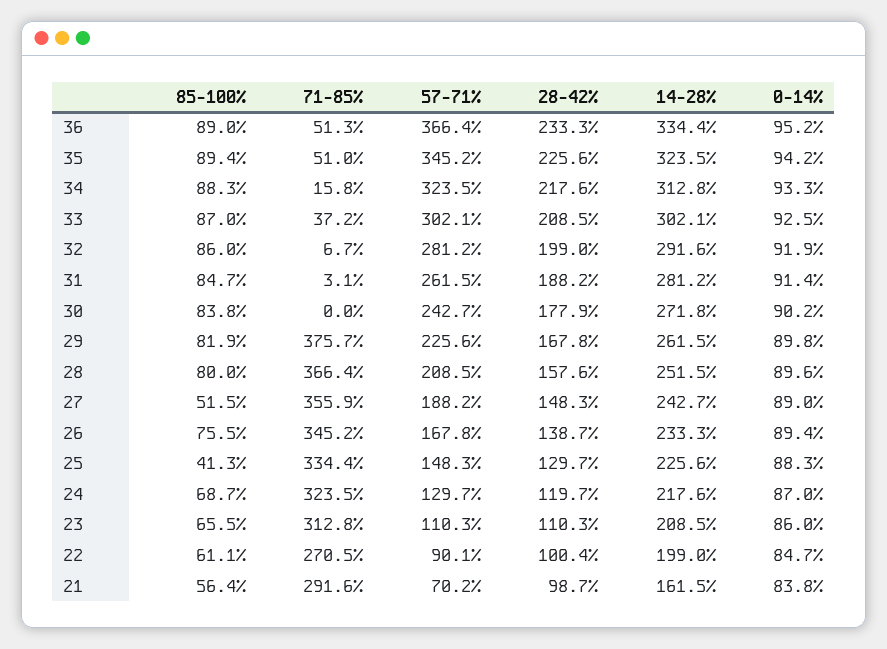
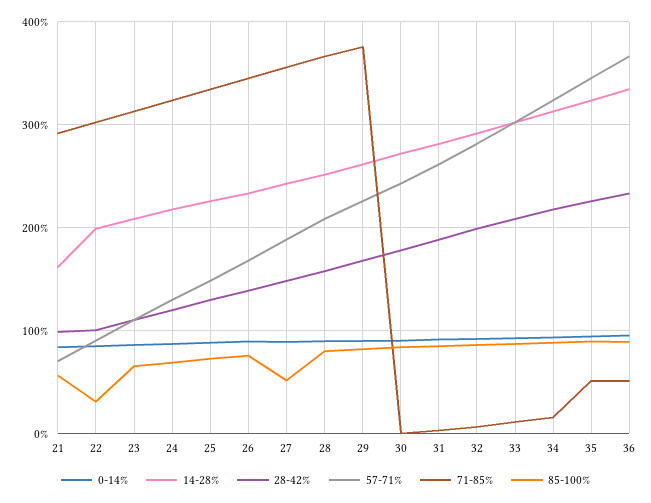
  {
    "85-100%": {
      "36": 89,
      "35": 89.4,
      "34": 88.3,
      "33": 87,
      "32": 86,
      "31": 84.7,
      "30": 83.8,
      "29": 81.9,
      "28": 80,
      "27": 51.5,
      "26": 75.5,
-     "25": 41.3,
+     "25": 70,
      "24": 68.7,
      "23": 65.5,
-     "22": 61.1,
+     "22": 30,
      "21": 56.4
    },
    "71-85%": {
      "36": 51.3,
      "35": 51,
      "34": 15.8,
-     "33": 37.2,
+     "33": 10,
      "32": 6.7,
      "31": 3.1,
      "30": 0,
      "29": 375.7,
      "28": 366.4,
      "27": 355.9,
      "26": 345.2,
      "25": 334.4,
      "24": 323.5,
      "23": 312.8,
-     "22": 270.5,
+     "22": 300,
      "21": 291.6
    },
    "57-71%": {
      "36": 366.4,
      "35": 345.2,
      "34": 323.5,
      "33": 302.1,
      "32": 281.2,
      "31": 261.5,
      "30": 242.7,
      "29": 225.6,
      "28": 208.5,
      "27": 188.2,
      "26": 167.8,
      "25": 148.3,
      "24": 129.7,
      "23": 110.3,
      "22": 90.1,
      "21": 70.2
    },
    "28-42%": {
      "36": 233.3,
      "35": 225.6,
      "34": 217.6,
      "33": 208.5,
      "32": 199,
      "31": 188.2,
      "30": 177.9,
      "29": 167.8,
      "28": 157.6,
      "27": 148.3,
      "26": 138.7,
      "25": 129.7,
      "24": 119.7,
      "23": 110.3,
      "22": 100.4,
      "21": 98.7
    },
    "14-28%": {
      "36": 334.4,
      "35": 323.5,
      "34": 312.8,
      "33": 302.1,
      "32": 291.6,
      "31": 281.2,
      "30": 271.8,
      "29": 261.5,
      "28": 251.5,
      "27": 242.7,
      "26": 233.3,
      "25": 225.6,
      "24": 217.6,
      "23": 208.5,
      "22": 199,
      "21": 161.5
    },
    "0-14%": {
      "36": 95.2,
      "35": 94.2,
      "34": 93.3,
      "33": 92.5,
      "32": 91.9,
      "31": 91.4,
      "30": 90.2,
      "29": 89.8,
      "28": 89.6,
      "27": 89,
      "26": 89.4,
      "25": 88.3,
      "24": 87,
      "23": 86,
      "22": 84.7,
      "21": 83.8
    }
  }

